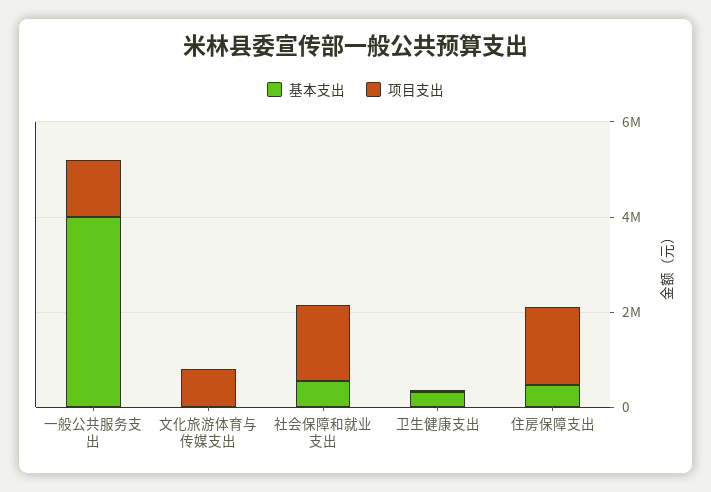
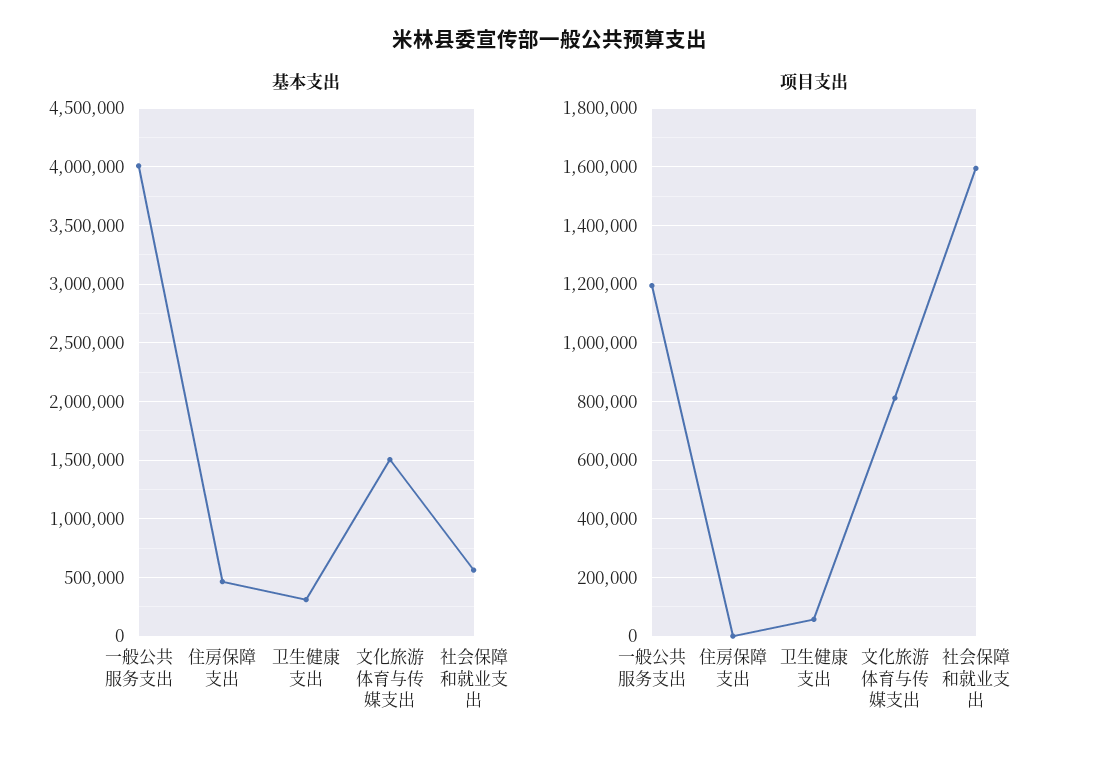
  {
    "基本支出": {
      "一般公共服务支出": 4000000,
-     "文化旅游体育与传媒支出": 0,
+     "文化旅游体育与传媒支出": 1500000,
      "社会保障和就业支出": 600000,
      "卫生健康支出": 300000,
      "住房保障支出": 500000
    },
    "项目支出": {
      "一般公共服务支出": 1200000,
      "文化旅游体育与传媒支出": 800000,
      "社会保障和就业支出": 1600000,
      "卫生健康支出": 50000,
-     "住房保障支出": 1500000
+     "住房保障支出": 0
    }
  }

